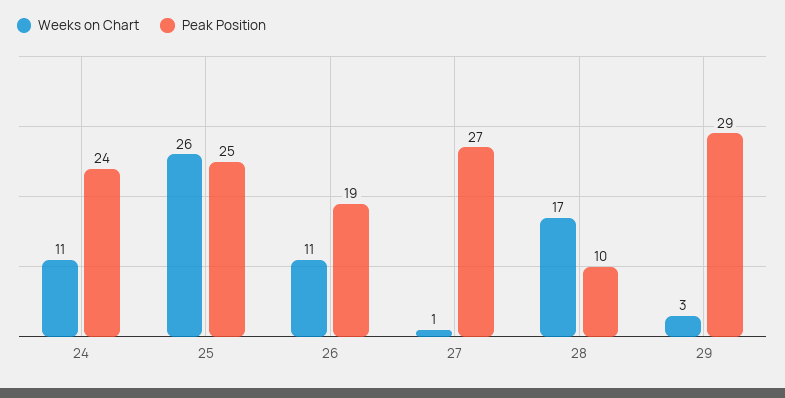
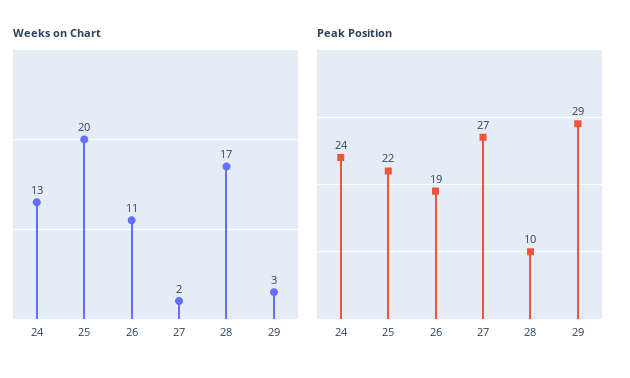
  {
    "Weeks on Chart": {
-     "24": 11,
+     "24": 13,
-     "25": 26,
+     "25": 20,
      "26": 11,
-     "27": 1,
+     "27": 2,
      "28": 17,
      "29": 3
    },
    "Peak Position": {
      "24": 24,
-     "25": 25,
+     "25": 22,
      "26": 19,
      "27": 27,
      "28": 10,
      "29": 29
    }
  }

